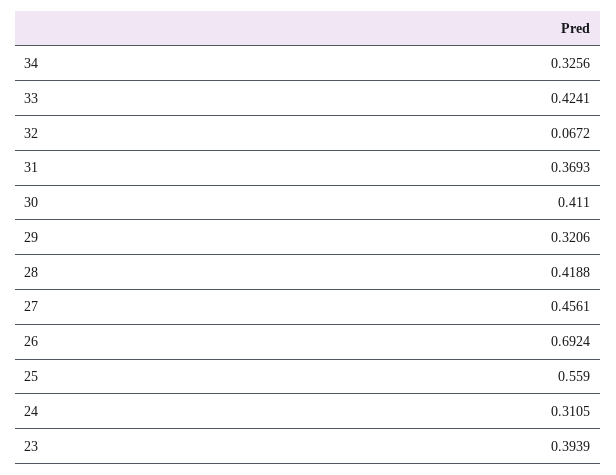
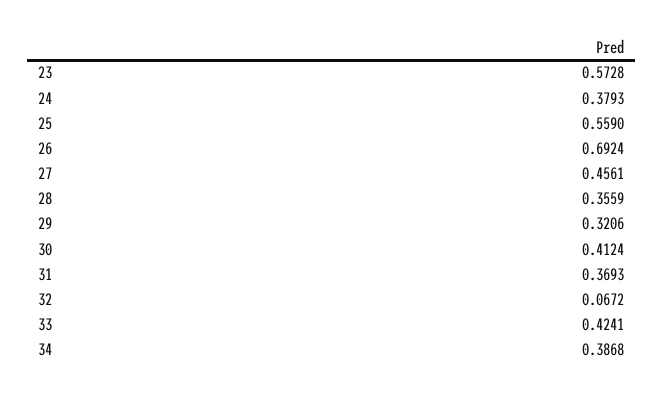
  {
-   "34": 0.3256,
+   "34": 0.3868,
    "33": 0.4241,
    "32": 0.0672,
    "31": 0.3693,
-   "30": 0.411,
+   "30": 0.4124,
    "29": 0.3206,
-   "28": 0.4188,
+   "28": 0.3559,
    "27": 0.4561,
    "26": 0.6924,
    "25": 0.559,
-   "24": 0.3105,
+   "24": 0.3793,
-   "23": 0.3939
+   "23": 0.5728
  }

